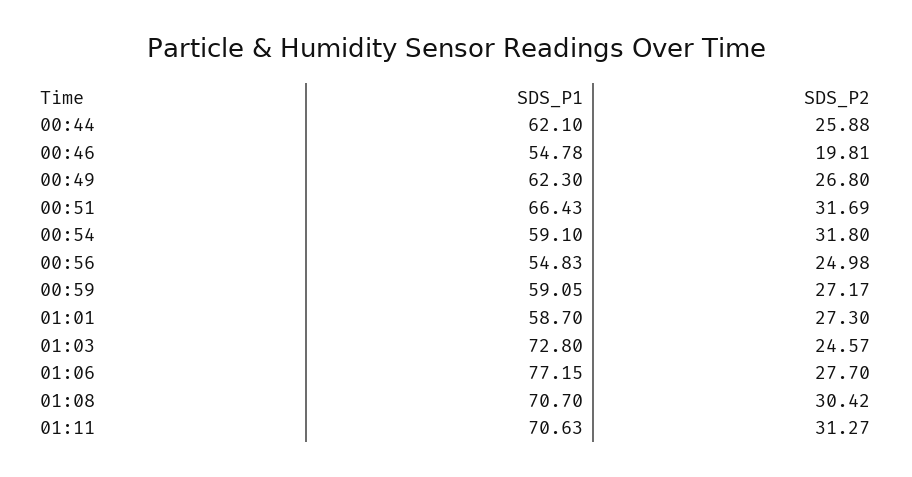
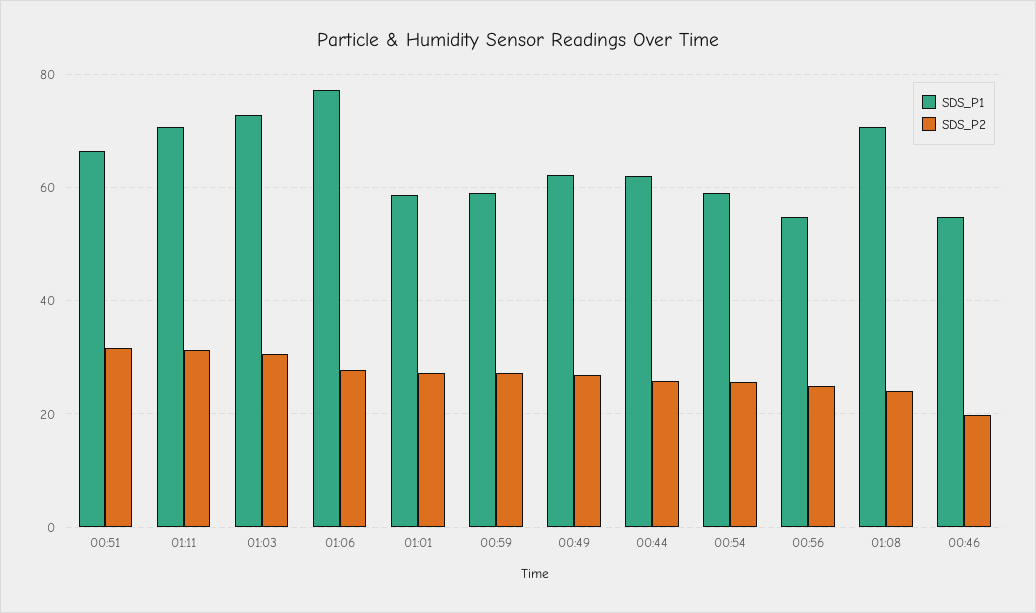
  {
    "SDS_P1": {
      "00:44": 62.1,
      "00:46": 54.78,
      "00:49": 62.3,
      "00:51": 66.43,
      "00:54": 59.1,
      "00:56": 54.83,
      "00:59": 59.05,
      "01:01": 58.7,
      "01:03": 72.8,
      "01:06": 77.15,
      "01:08": 70.7,
      "01:11": 70.63
    },
    "SDS_P2": {
      "00:44": 25.88,
      "00:46": 19.81,
      "00:49": 26.8,
      "00:51": 31.69,
-     "00:54": 31.8,
+     "00:54": 26,
      "00:56": 24.98,
      "00:59": 27.17,
      "01:01": 27.3,
-     "01:03": 24.57,
+     "01:03": 30,
      "01:06": 27.7,
-     "01:08": 30.42,
+     "01:08": 24,
      "01:11": 31.27
    }
  }

